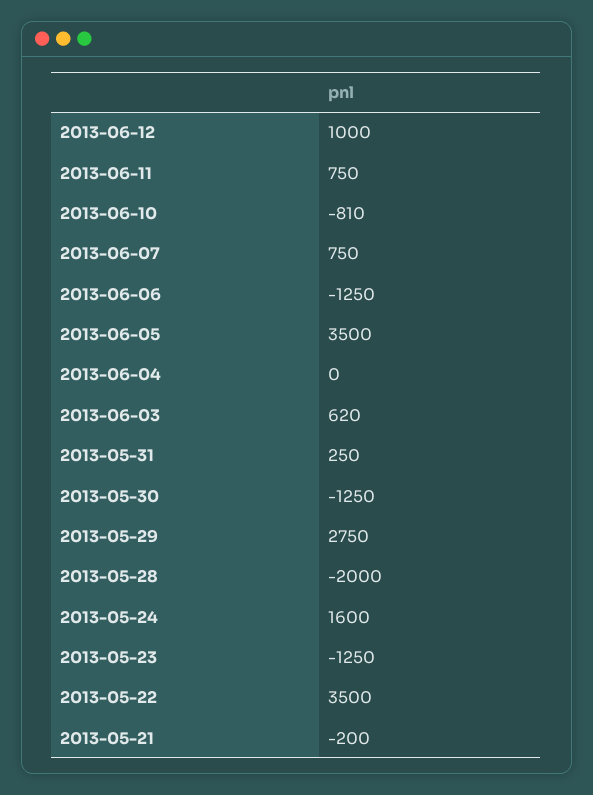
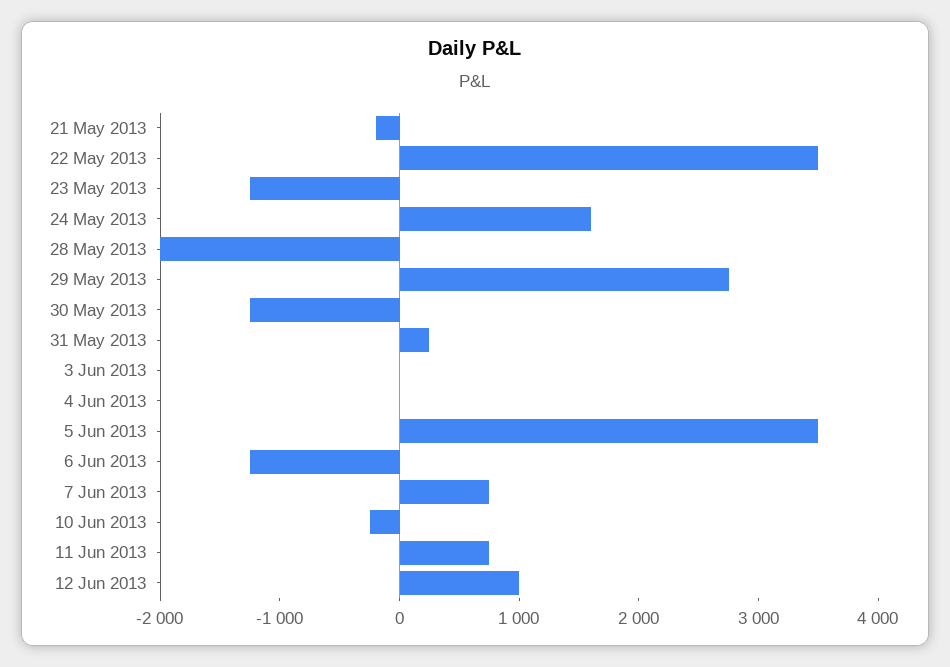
  {
    "2013-06-12": 1000,
    "2013-06-11": 750,
-   "2013-06-10": -810,
+   "2013-06-10": -200,
    "2013-06-07": 750,
    "2013-06-06": -1250,
    "2013-06-05": 3500,
    "2013-06-04": 0,
-   "2013-06-03": 620,
+   "2013-06-03": 0,
    "2013-05-31": 250,
    "2013-05-30": -1250,
    "2013-05-29": 2750,
    "2013-05-28": -2000,
    "2013-05-24": 1600,
    "2013-05-23": -1250,
    "2013-05-22": 3500,
    "2013-05-21": -200
  }

